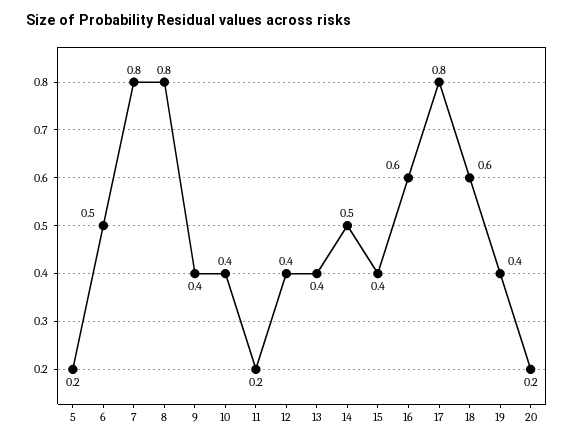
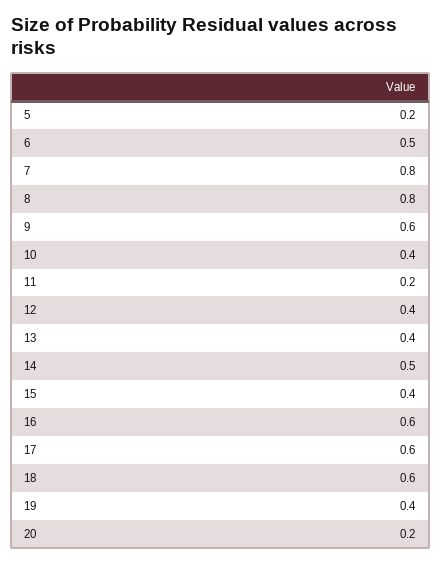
  {
    "5": 0.2,
    "6": 0.5,
    "7": 0.8,
    "8": 0.8,
-   "9": 0.4,
+   "9": 0.6,
    "10": 0.4,
    "11": 0.2,
    "12": 0.4,
    "13": 0.4,
    "14": 0.5,
    "15": 0.4,
    "16": 0.6,
-   "17": 0.8,
+   "17": 0.6,
    "18": 0.6,
    "19": 0.4,
    "20": 0.2
  }

